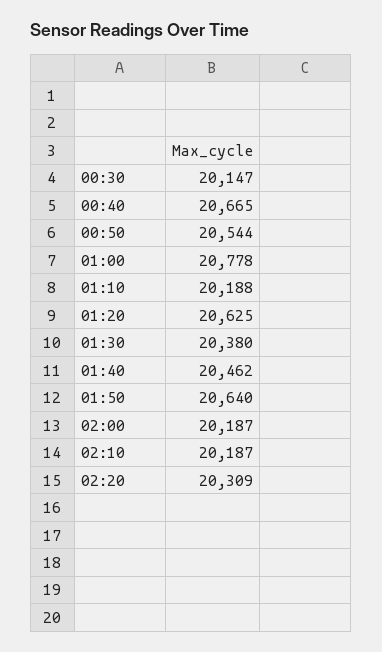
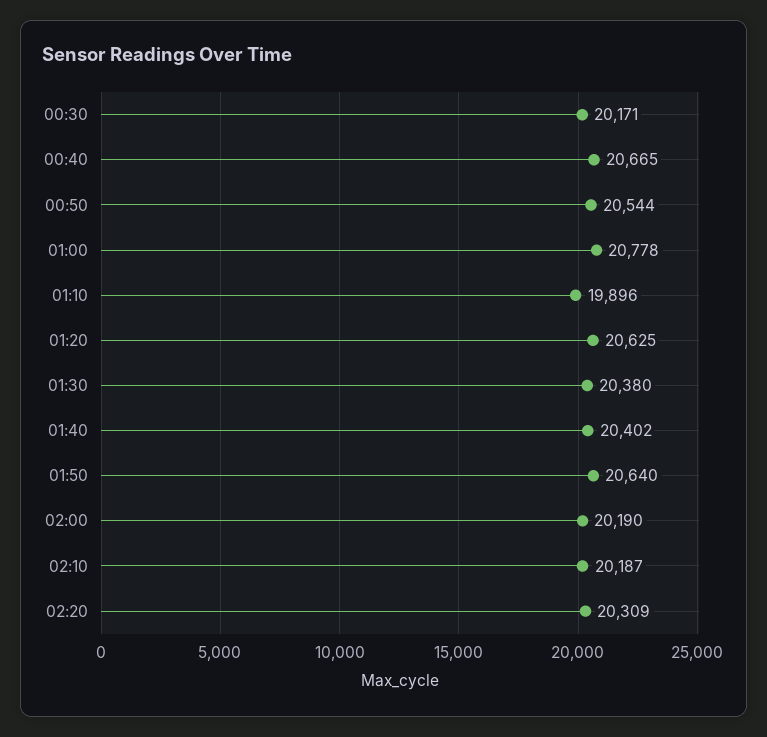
  {
-   "00:30": 20147,
+   "00:30": 20171,
    "00:40": 20665,
    "00:50": 20544,
    "01:00": 20778,
-   "01:10": 20188,
+   "01:10": 19896,
    "01:20": 20625,
    "01:30": 20380,
-   "01:40": 20462,
+   "01:40": 20402,
    "01:50": 20640,
-   "02:00": 20187,
+   "02:00": 20190,
    "02:10": 20187,
    "02:20": 20309
  }

